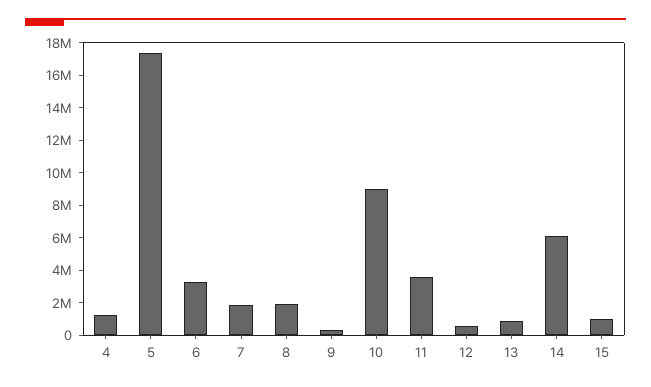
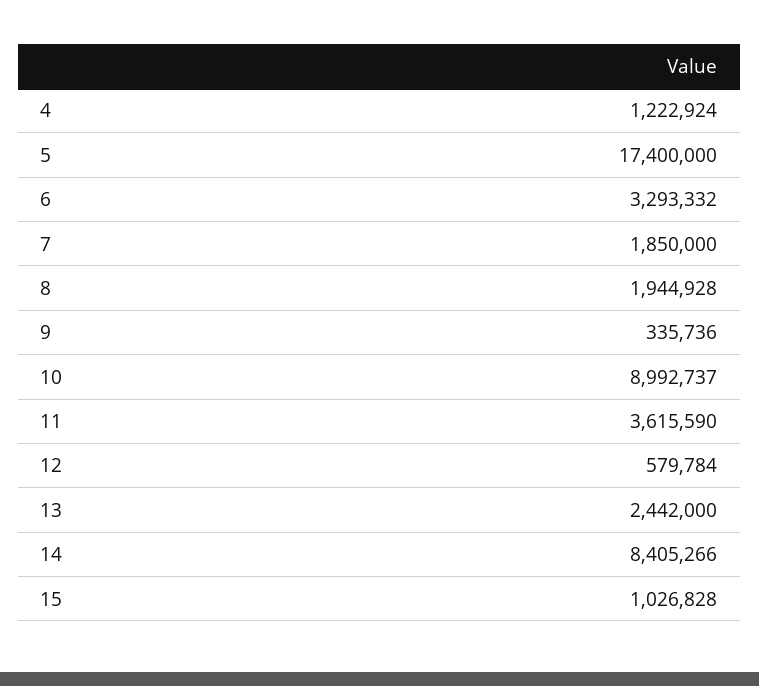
  {
    "4": 1222924,
    "5": 17400000,
    "6": 3293332,
    "7": 1850000,
    "8": 1944928,
    "9": 335736,
    "10": 8992737,
    "11": 3615590,
    "12": 579784,
-   "13": 1000000,
+   "13": 2442000,
-   "14": 6000000,
+   "14": 8405266,
    "15": 1026828
  }

